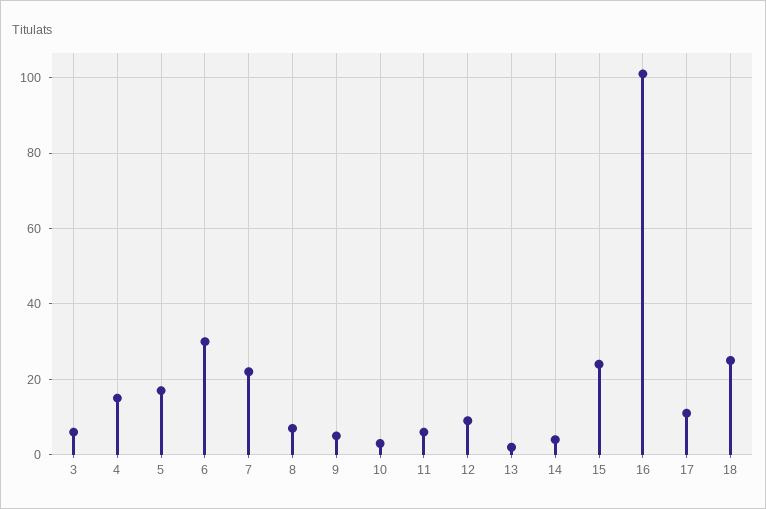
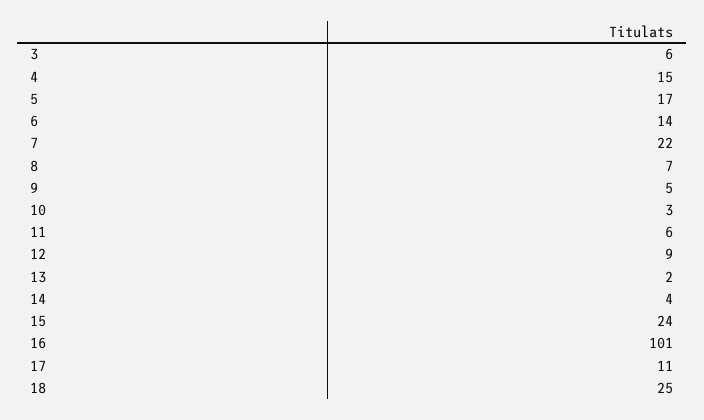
  {
    "3": 6,
    "4": 15,
    "5": 17,
-   "6": 30,
+   "6": 14,
    "7": 22,
    "8": 7,
    "9": 5,
    "10": 3,
    "11": 6,
    "12": 9,
    "13": 2,
    "14": 4,
    "15": 24,
    "16": 101,
    "17": 11,
    "18": 25
  }

